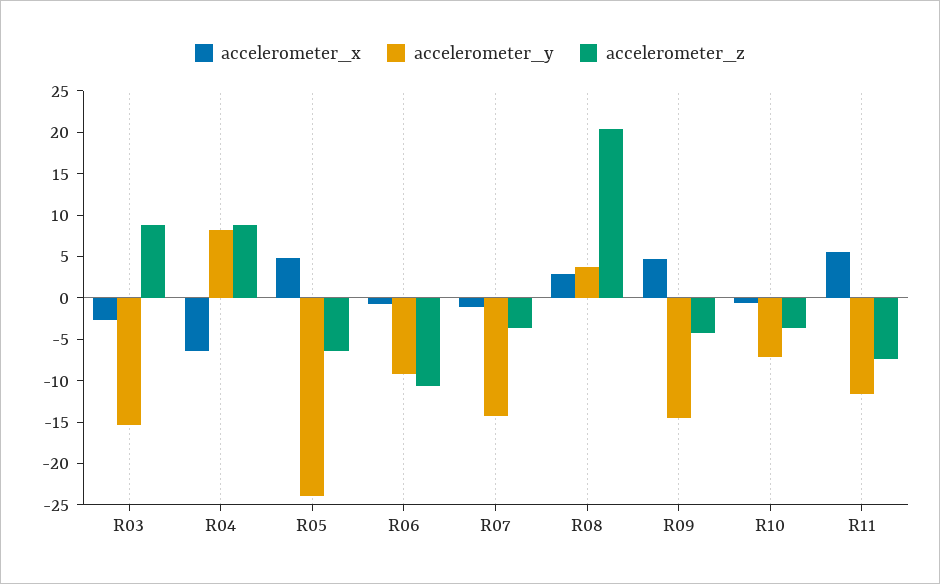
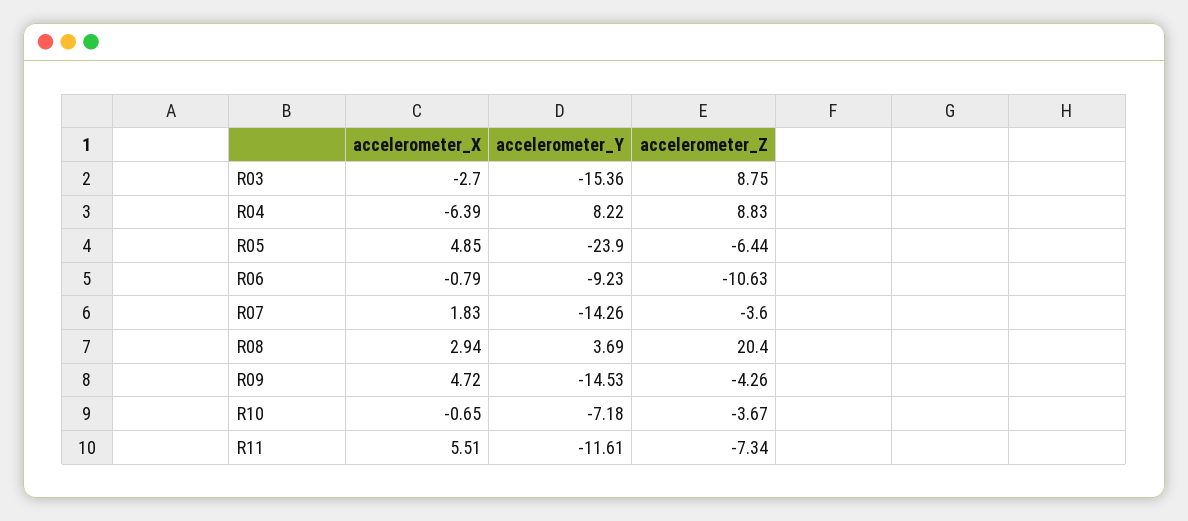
  {
    "accelerometer_x": {
      "R03": -2.7,
      "R04": -6.39,
      "R05": 4.85,
      "R06": -0.79,
-     "R07": -1,
+     "R07": 1.83,
      "R08": 2.94,
      "R09": 4.72,
      "R10": -0.65,
      "R11": 5.51
    },
    "accelerometer_y": {
      "R03": -15.36,
      "R04": 8.22,
      "R05": -23.9,
      "R06": -9.23,
      "R07": -14.26,
      "R08": 3.69,
      "R09": -14.53,
      "R10": -7.18,
      "R11": -11.61
    },
    "accelerometer_z": {
      "R03": 8.75,
      "R04": 8.83,
      "R05": -6.44,
      "R06": -10.63,
      "R07": -3.6,
      "R08": 20.4,
      "R09": -4.26,
      "R10": -3.67,
      "R11": -7.34
    }
  }

